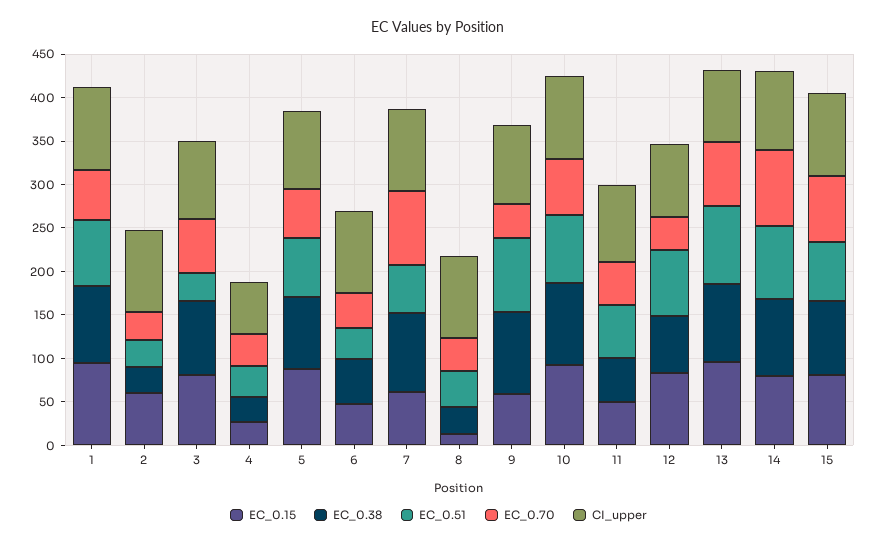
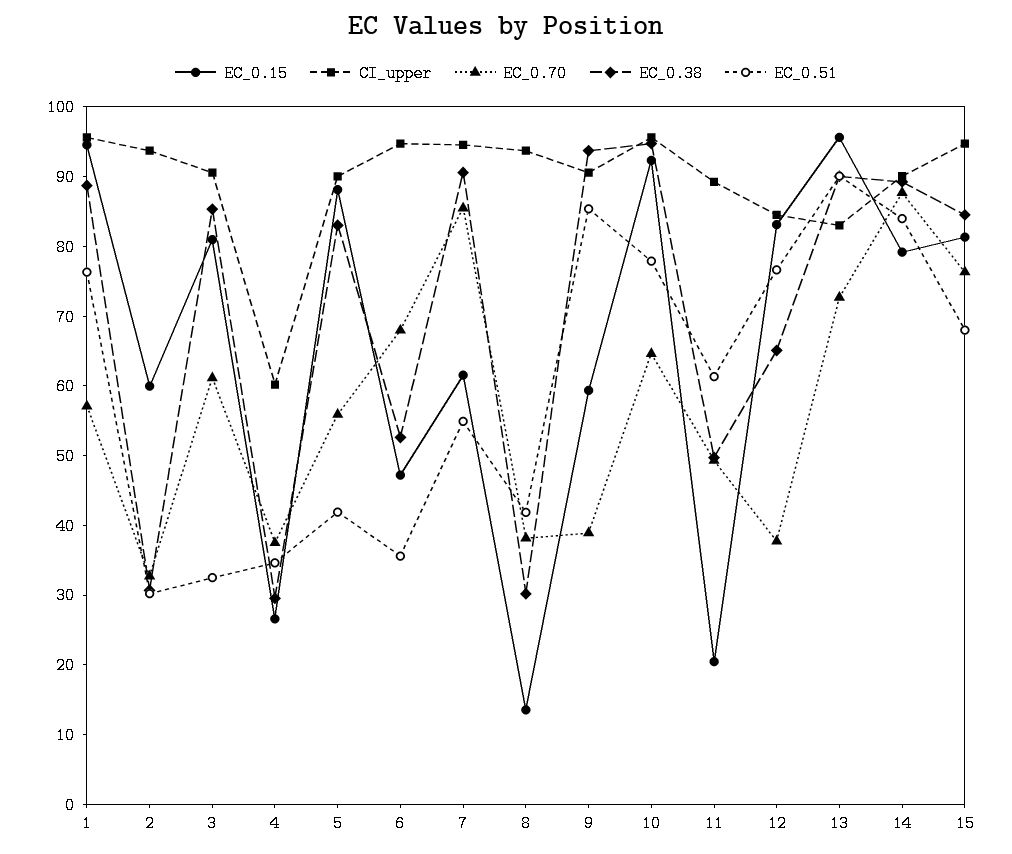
  {
    "EC_0.15": {
      "1": 94,
      "2": 60,
      "3": 80,
      "4": 26,
      "5": 88,
      "6": 48,
      "7": 62,
      "8": 14,
      "9": 60,
      "10": 92,
-     "11": 50,
+     "11": 20,
      "12": 84,
      "13": 96,
      "14": 80,
      "15": 82
    },
    "EC_0.38": {
      "1": 88,
      "2": 30,
      "3": 86,
      "4": 30,
      "5": 84,
      "6": 52,
      "7": 90,
      "8": 30,
      "9": 94,
      "10": 94,
      "11": 50,
      "12": 66,
      "13": 90,
      "14": 90,
      "15": 84
    },
    "EC_0.51": {
      "1": 76,
      "2": 30,
      "3": 32,
      "4": 34,
-     "5": 70,
+     "5": 42,
      "6": 36,
      "7": 54,
      "8": 42,
      "9": 86,
      "10": 78,
      "11": 62,
      "12": 76,
      "13": 90,
      "14": 84,
      "15": 68
    },
    "EC_0.70": {
      "1": 58,
      "2": 32,
      "3": 62,
      "4": 38,
      "5": 56,
-     "6": 40,
+     "6": 68,
      "7": 86,
      "8": 38,
      "9": 38,
      "10": 64,
      "11": 50,
      "12": 38,
      "13": 72,
      "14": 88,
      "15": 76
    },
    "CI_upper": {
      "1": 96,
      "2": 94,
      "3": 90,
      "4": 60,
      "5": 90,
      "6": 94,
      "7": 94,
      "8": 94,
      "9": 90,
      "10": 96,
      "11": 90,
      "12": 84,
      "13": 84,
      "14": 90,
      "15": 94
    }
  }

